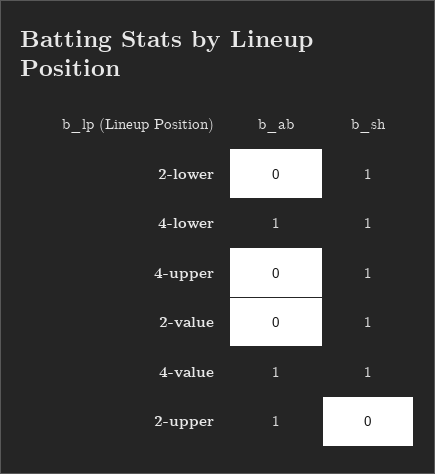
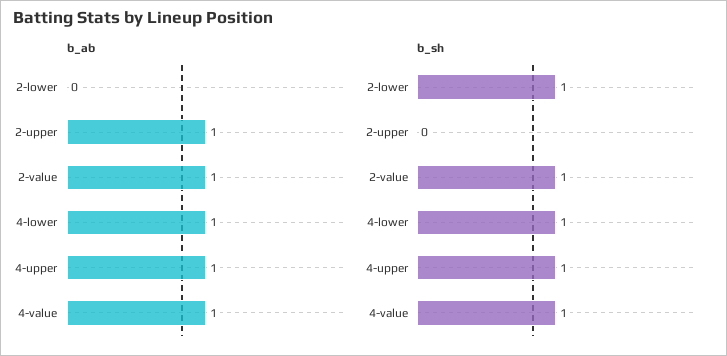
  {
    "b_ab": {
      "2-lower": 0,
      "4-lower": 1,
-     "4-upper": 0,
+     "4-upper": 1,
-     "2-value": 0,
+     "2-value": 1,
      "4-value": 1,
      "2-upper": 1
    },
    "b_sh": {
      "2-lower": 1,
      "4-lower": 1,
      "4-upper": 1,
      "2-value": 1,
      "4-value": 1,
      "2-upper": 0
    }
  }

